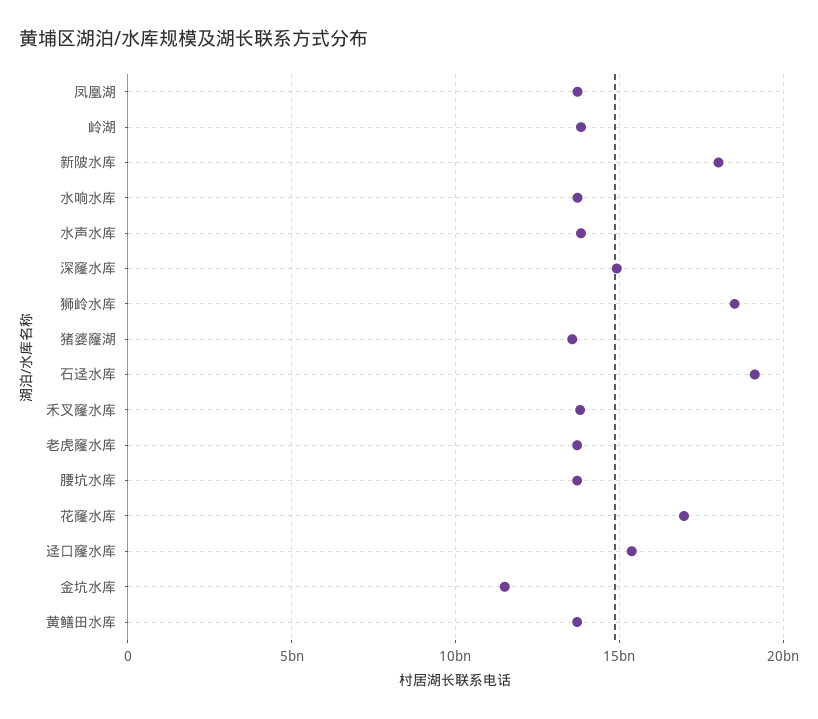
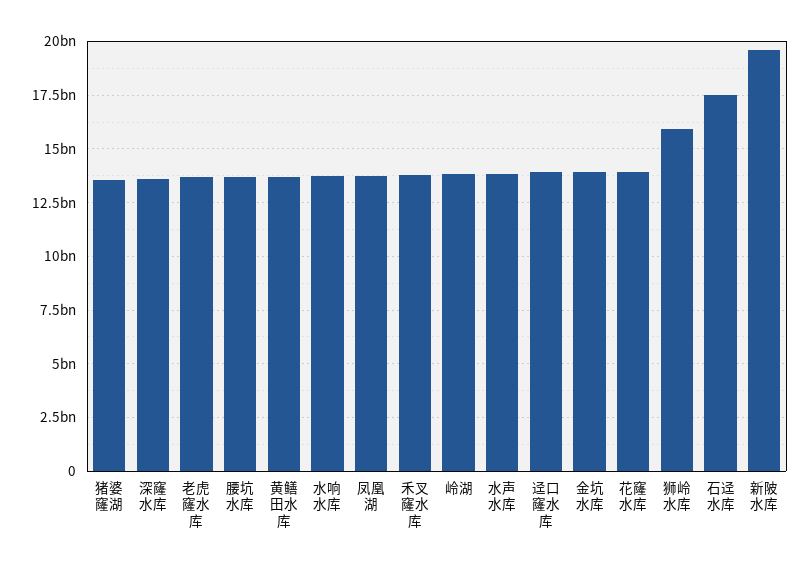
  {
    "凤凰湖": 13500000000,
    "岭湖": 14000000000,
-   "新陂水库": 18000000000,
+   "新陂水库": 19500000000,
    "水响水库": 13500000000,
    "水声水库": 14000000000,
-   "深窿水库": 15000000000,
+   "深窿水库": 13500000000,
-   "狮岭水库": 18500000000,
+   "狮岭水库": 16000000000,
    "猪婆窿湖": 13500000000,
-   "石迳水库": 19000000000,
+   "石迳水库": 17500000000,
    "禾叉窿水库": 14000000000,
    "老虎窿水库": 13500000000,
    "腰坑水库": 13500000000,
-   "花窿水库": 17000000000,
+   "花窿水库": 14000000000,
-   "迳口窿水库": 15500000000,
+   "迳口窿水库": 14000000000,
-   "金坑水库": 11500000000,
+   "金坑水库": 14000000000,
    "黄鳝田水库": 13500000000
  }

